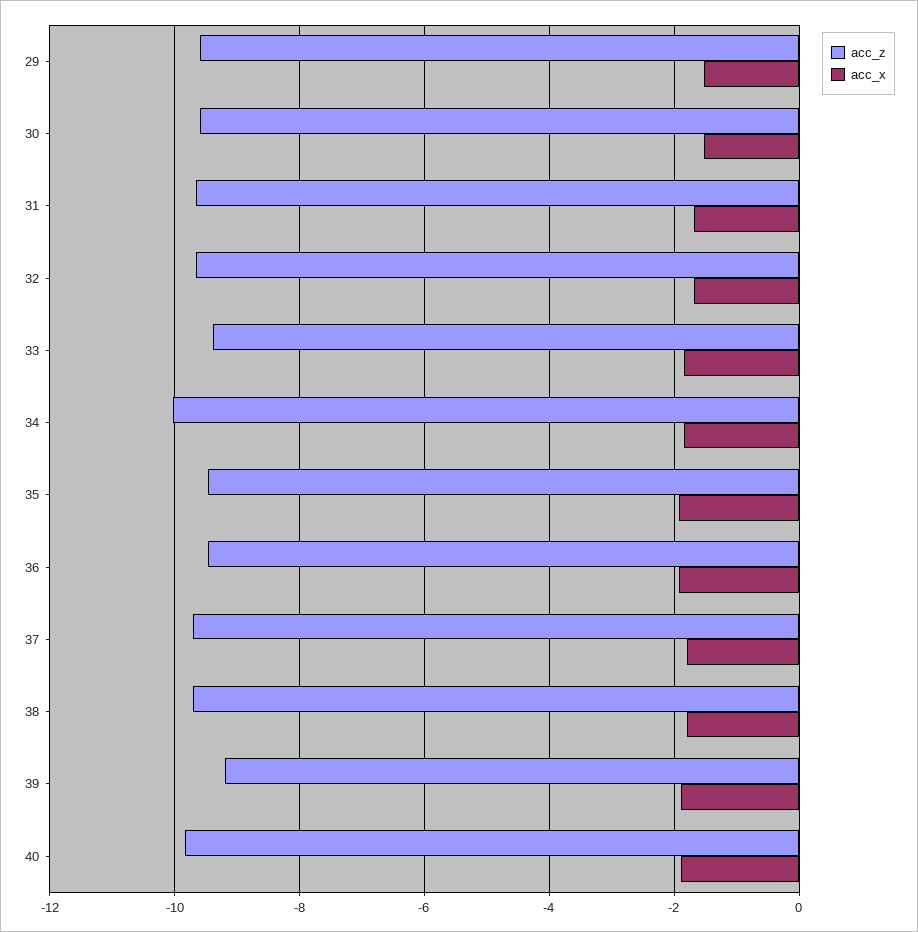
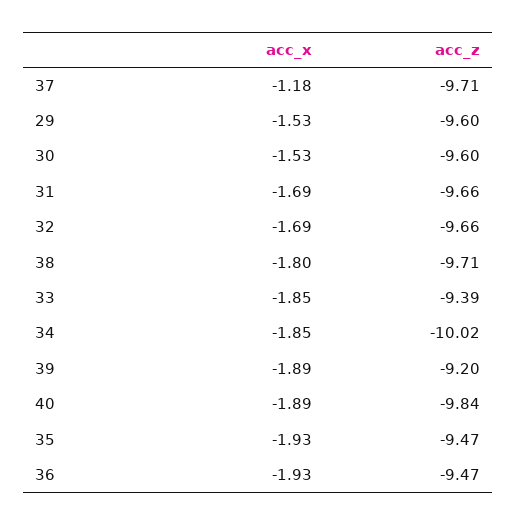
  {
    "acc_z": {
      "29": -9.6,
      "30": -9.6,
      "31": -9.66,
      "32": -9.66,
      "33": -9.39,
      "34": -10.02,
      "35": -9.47,
      "36": -9.47,
      "37": -9.71,
      "38": -9.71,
      "39": -9.2,
      "40": -9.84
    },
    "acc_x": {
      "29": -1.53,
      "30": -1.53,
      "31": -1.69,
      "32": -1.69,
      "33": -1.85,
      "34": -1.85,
      "35": -1.93,
      "36": -1.93,
-     "37": -1.8,
+     "37": -1.18,
      "38": -1.8,
      "39": -1.89,
      "40": -1.89
    }
  }

